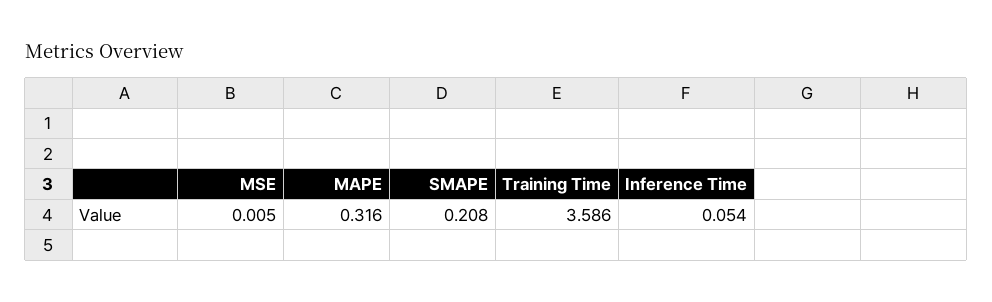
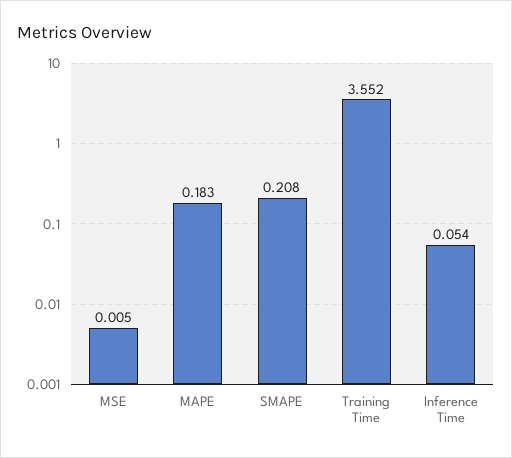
  {
    "MSE": 0.005,
-   "MAPE": 0.316,
+   "MAPE": 0.183,
    "SMAPE": 0.208,
-   "Training Time": 3.586,
+   "Training Time": 3.552,
    "Inference Time": 0.054
  }

